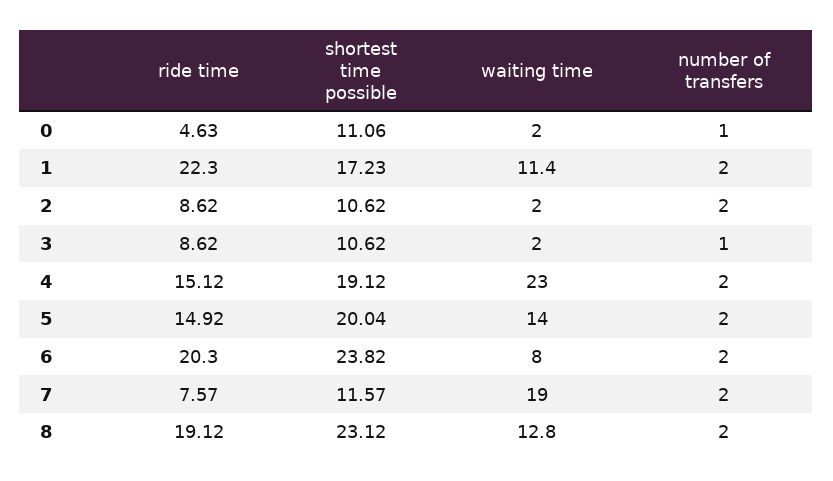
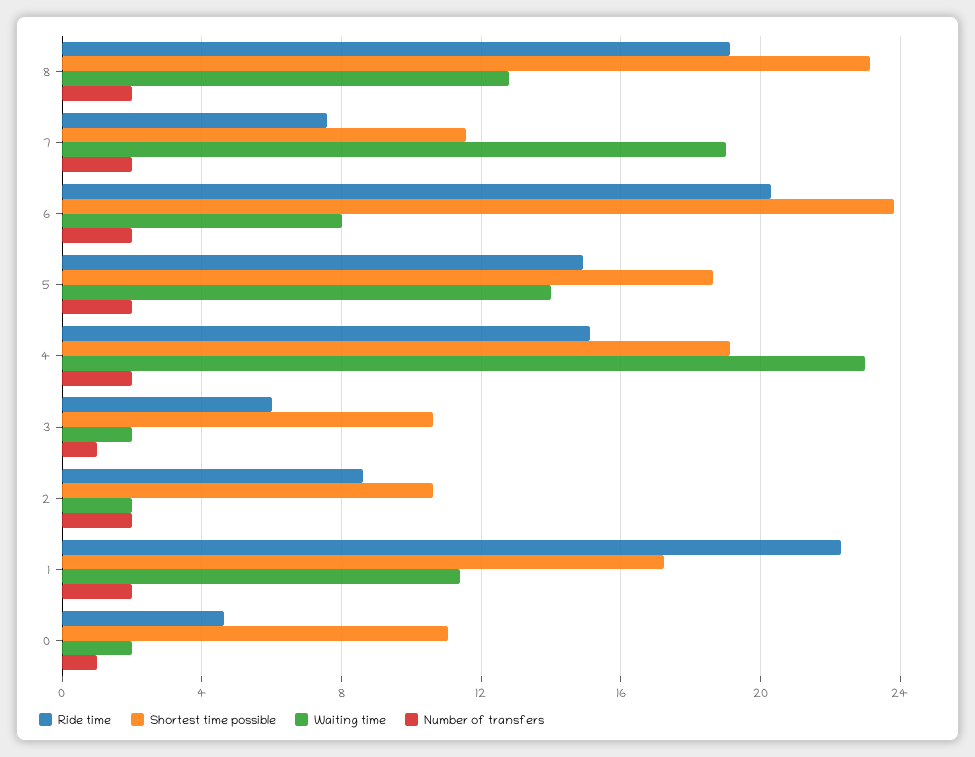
  {
    "ride time": {
      "0": 4.63,
      "1": 22.3,
      "2": 8.62,
-     "3": 8.62,
+     "3": 6,
      "4": 15.12,
      "5": 14.92,
      "6": 20.3,
      "7": 7.57,
      "8": 19.12
    },
    "shortest time possible": {
      "0": 11.06,
      "1": 17.23,
      "2": 10.62,
      "3": 10.62,
      "4": 19.12,
-     "5": 20.04,
+     "5": 18.5,
      "6": 23.82,
      "7": 11.57,
      "8": 23.12
    },
    "waiting time": {
      "0": 2,
      "1": 11.4,
      "2": 2,
      "3": 2,
      "4": 23,
      "5": 14,
      "6": 8,
      "7": 19,
      "8": 12.8
    },
    "number of transfers": {
      "0": 1,
      "1": 2,
      "2": 2,
      "3": 1,
      "4": 2,
      "5": 2,
      "6": 2,
      "7": 2,
      "8": 2
    }
  }

